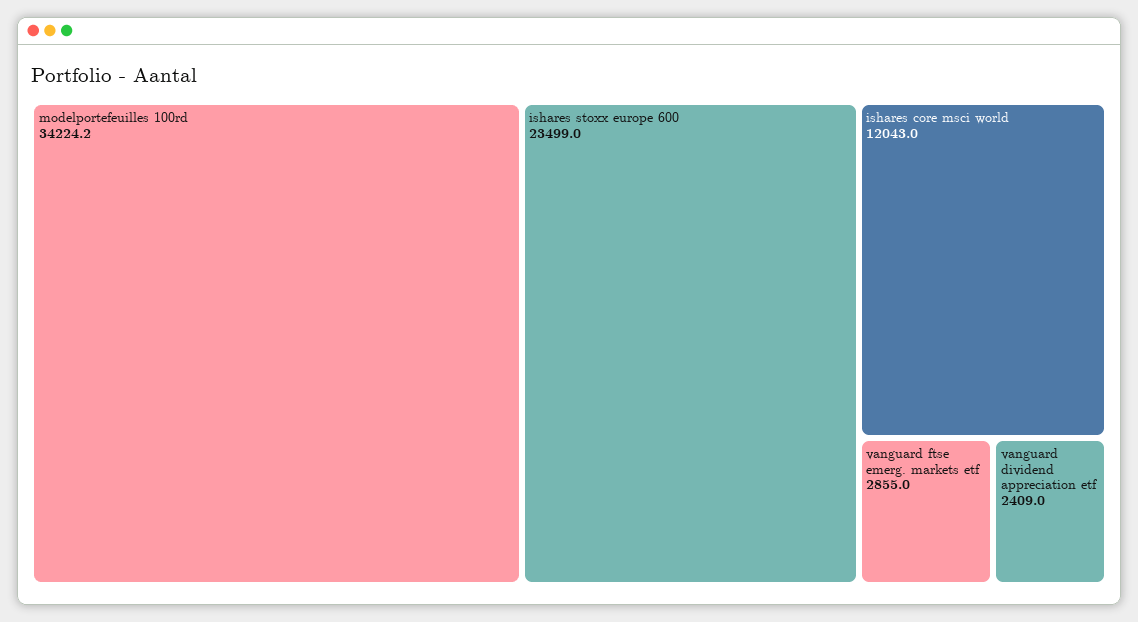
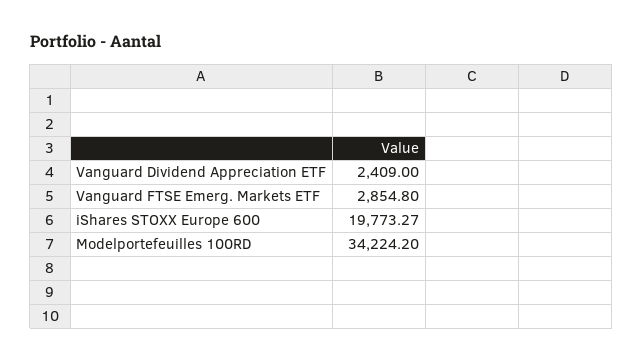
  {
    "modelportefeuilles 100rd": 34224.2,
-   "ishares stoxx europe 600": 23499,
+   "ishares stoxx europe 600": 19773.27,
-   "ishares core msci world": 12043,
-   "vanguard ftse emerg. markets etf": 2855,
+   "vanguard ftse emerg. markets etf": 2854.8,
    "vanguard dividend appreciation etf": 2409
  }

